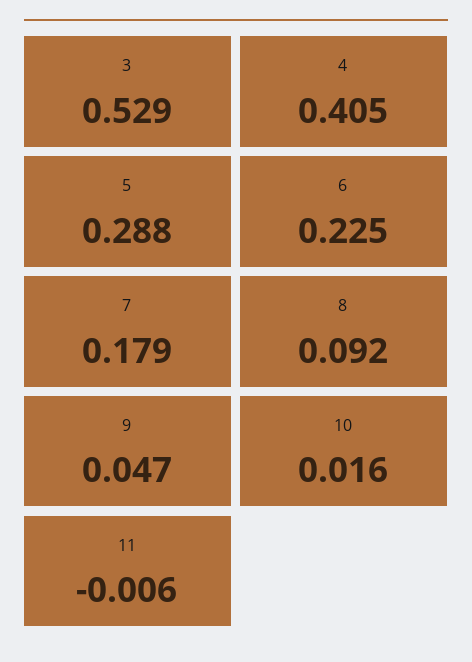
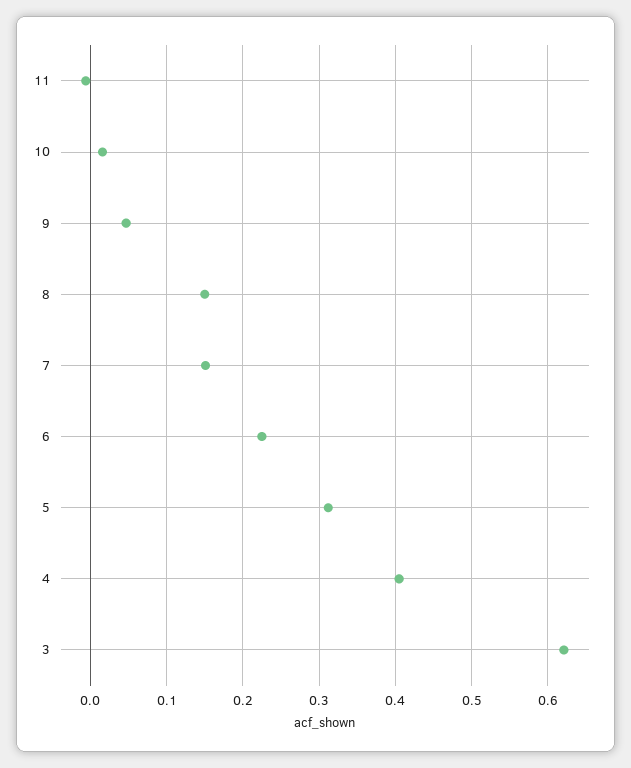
  {
-   "3": 0.529,
+   "3": 0.62,
    "4": 0.405,
-   "5": 0.288,
+   "5": 0.31,
    "6": 0.225,
-   "7": 0.179,
+   "7": 0.15,
-   "8": 0.092,
+   "8": 0.15,
    "9": 0.047,
    "10": 0.016,
    "11": -0.006
  }

